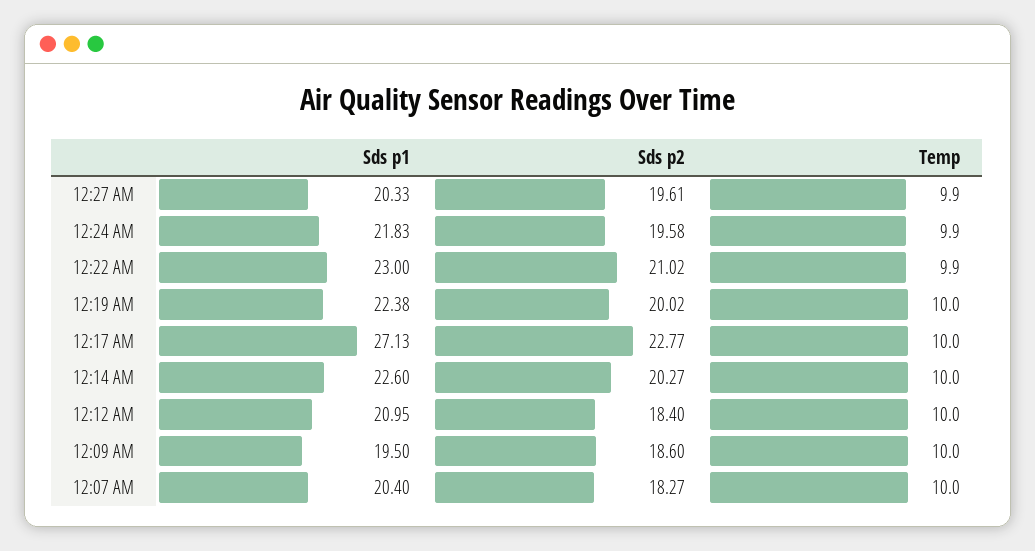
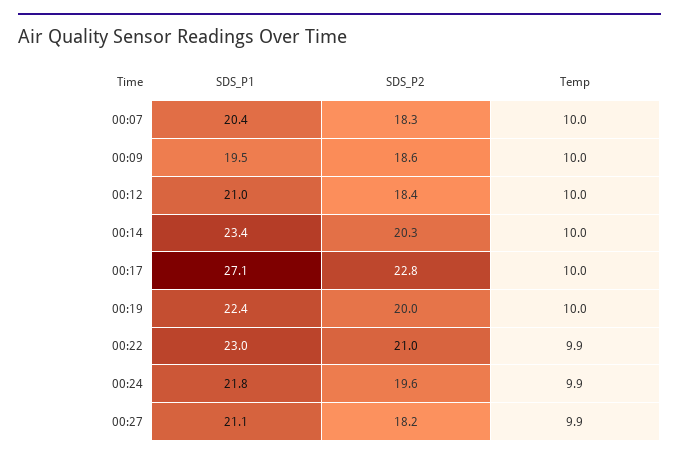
  {
    "Sds p1": {
-     "12:27 AM": 20.33,
+     "12:27 AM": 21.1,
      "12:24 AM": 21.83,
      "12:22 AM": 23,
      "12:19 AM": 22.38,
      "12:17 AM": 27.13,
-     "12:14 AM": 22.6,
+     "12:14 AM": 23.4,
      "12:12 AM": 20.95,
      "12:09 AM": 19.5,
      "12:07 AM": 20.4
    },
    "Sds p2": {
-     "12:27 AM": 19.61,
+     "12:27 AM": 18.2,
      "12:24 AM": 19.58,
      "12:22 AM": 21.02,
      "12:19 AM": 20.02,
      "12:17 AM": 22.77,
      "12:14 AM": 20.27,
      "12:12 AM": 18.4,
      "12:09 AM": 18.6,
      "12:07 AM": 18.27
    },
    "Temp": {
      "12:27 AM": 9.9,
      "12:24 AM": 9.9,
      "12:22 AM": 9.9,
      "12:19 AM": 10,
      "12:17 AM": 10,
      "12:14 AM": 10,
      "12:12 AM": 10,
      "12:09 AM": 10,
      "12:07 AM": 10
    }
  }

